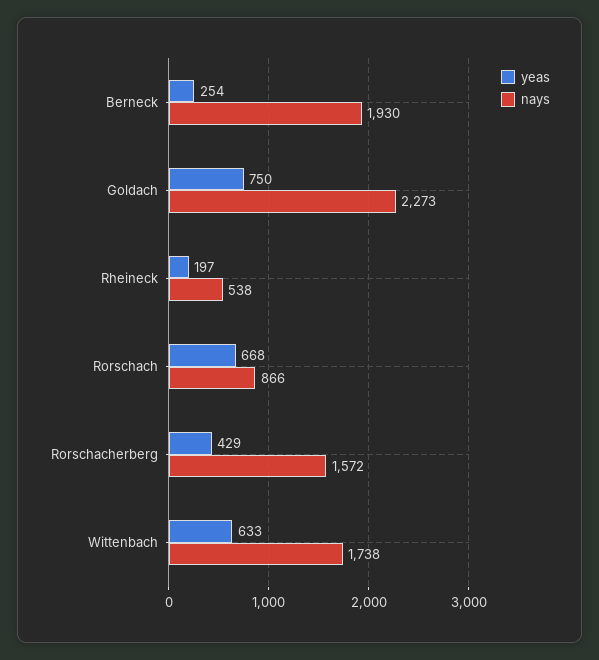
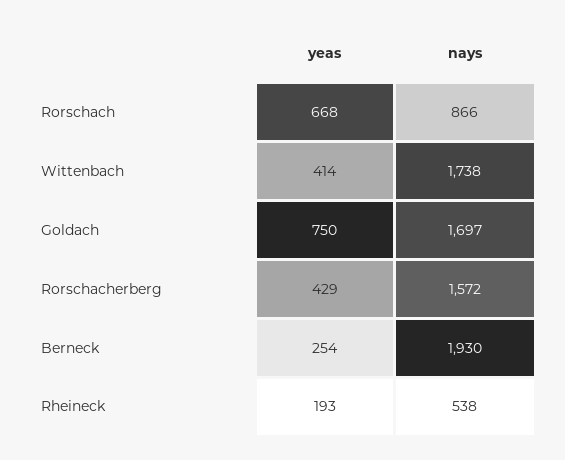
  {
    "yeas": {
      "Berneck": 254,
      "Goldach": 750,
-     "Rheineck": 197,
+     "Rheineck": 193,
      "Rorschach": 668,
      "Rorschacherberg": 429,
-     "Wittenbach": 633
+     "Wittenbach": 414
    },
    "nays": {
      "Berneck": 1930,
-     "Goldach": 2273,
+     "Goldach": 1697,
      "Rheineck": 538,
      "Rorschach": 866,
      "Rorschacherberg": 1572,
      "Wittenbach": 1738
    }
  }

